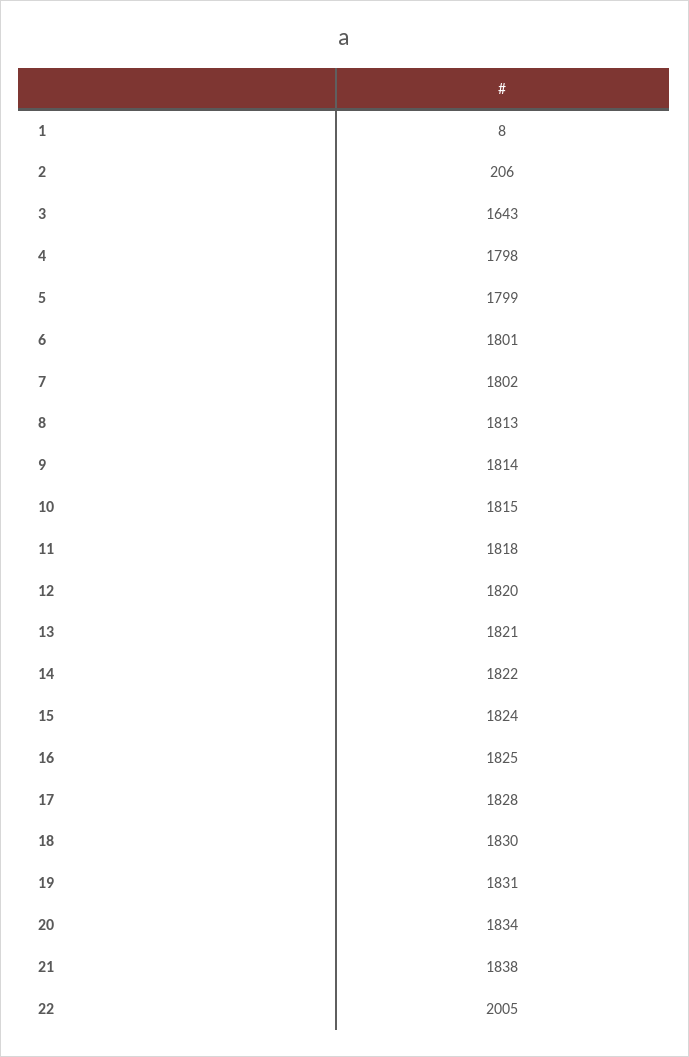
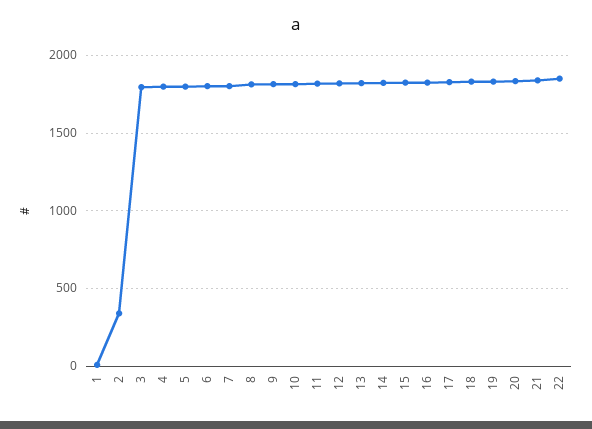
  {
    "1": 8,
-   "2": 206,
+   "2": 350,
-   "3": 1643,
+   "3": 1800,
    "4": 1798,
    "5": 1799,
    "6": 1801,
    "7": 1802,
    "8": 1813,
    "9": 1814,
    "10": 1815,
    "11": 1818,
    "12": 1820,
    "13": 1821,
    "14": 1822,
    "15": 1824,
    "16": 1825,
    "17": 1828,
    "18": 1830,
    "19": 1831,
    "20": 1834,
    "21": 1838,
-   "22": 2005
+   "22": 1850
  }

